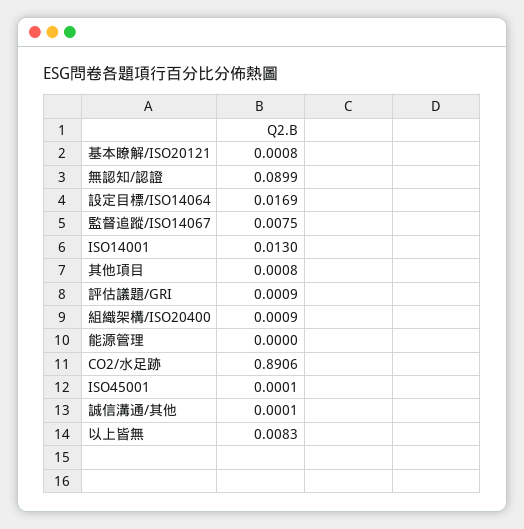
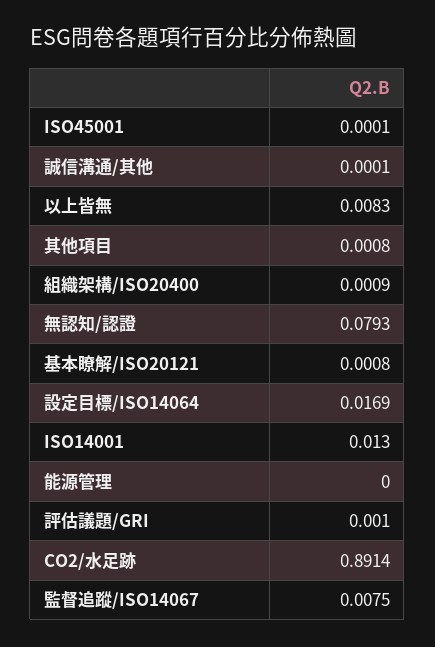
  {
    "基本瞭解/ISO20121": 0.0008,
-   "無認知/認證": 0.0899,
+   "無認知/認證": 0.0793,
    "設定目標/ISO14064": 0.0169,
    "監督追蹤/ISO14067": 0.0075,
    "ISO14001": 0.013,
    "其他項目": 0.0008,
-   "評估議題/GRI": 0.0009,
+   "評估議題/GRI": 0.001,
    "組織架構/ISO20400": 0.0009,
    "能源管理": 0,
-   "CO2/水足跡": 0.8906,
+   "CO2/水足跡": 0.8914,
    "ISO45001": 0.0001,
    "誠信溝通/其他": 0.0001,
    "以上皆無": 0.0083
  }

